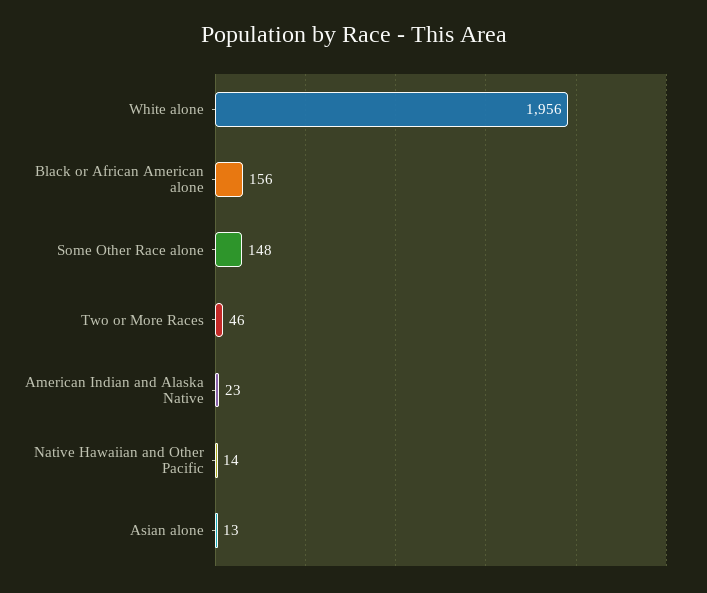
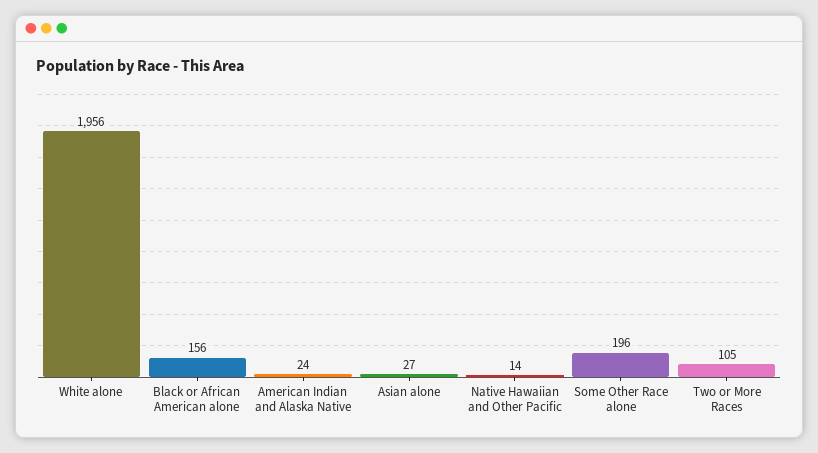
  {
    "White alone": 1956,
    "Black or African American alone": 156,
-   "Some Other Race alone": 148,
+   "Some Other Race alone": 196,
-   "Two or More Races": 46,
+   "Two or More Races": 105,
-   "American Indian and Alaska Native": 23,
+   "American Indian and Alaska Native": 24,
    "Native Hawaiian and Other Pacific": 14,
-   "Asian alone": 13
+   "Asian alone": 27
  }

